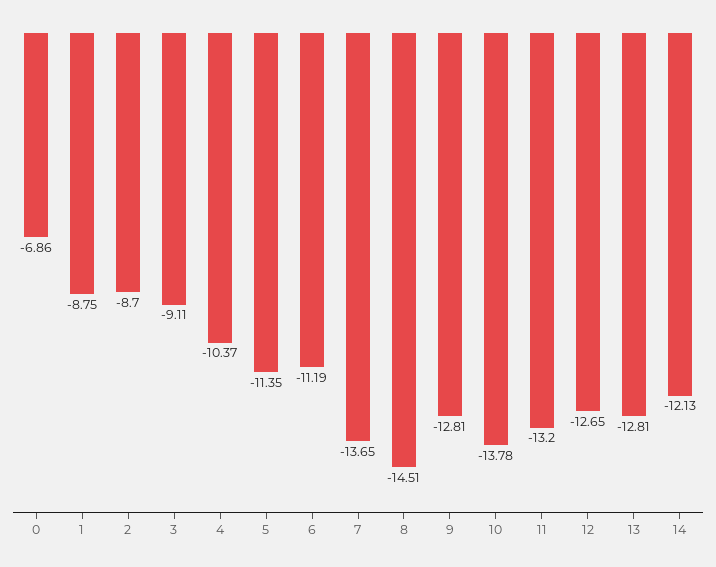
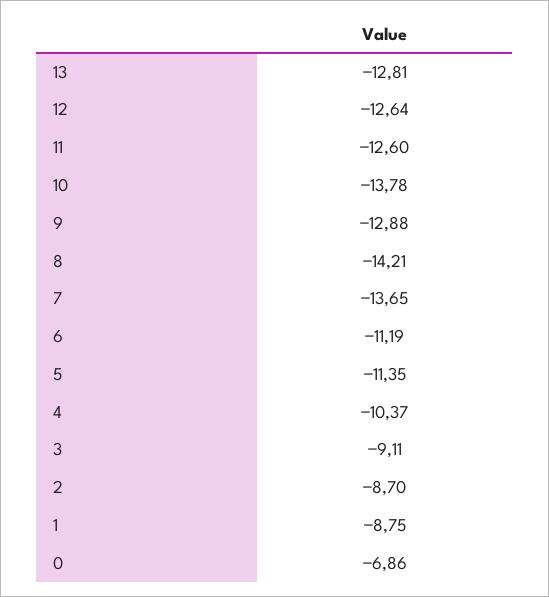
  {
    "0": -6.86,
    "1": -8.75,
    "2": -8.7,
    "3": -9.11,
    "4": -10.37,
    "5": -11.35,
    "6": -11.19,
    "7": -13.65,
-   "8": -14.51,
+   "8": -14.21,
-   "9": -12.81,
+   "9": -12.88,
    "10": -13.78,
-   "11": -13.2,
+   "11": -12.6,
-   "12": -12.65,
+   "12": -12.64,
-   "13": -12.81,
+   "13": -12.81
-   "14": -12.13
  }

